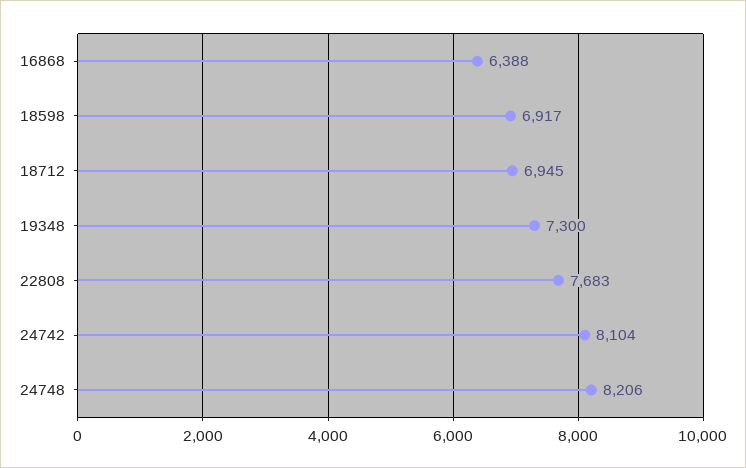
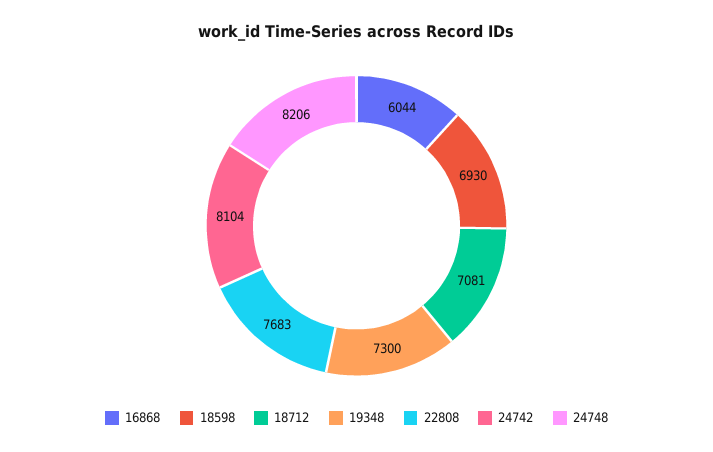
  {
-   "16868": 6388,
+   "16868": 6044,
-   "18598": 6917,
+   "18598": 6930,
-   "18712": 6945,
+   "18712": 7081,
    "19348": 7300,
    "22808": 7683,
    "24742": 8104,
    "24748": 8206
  }

